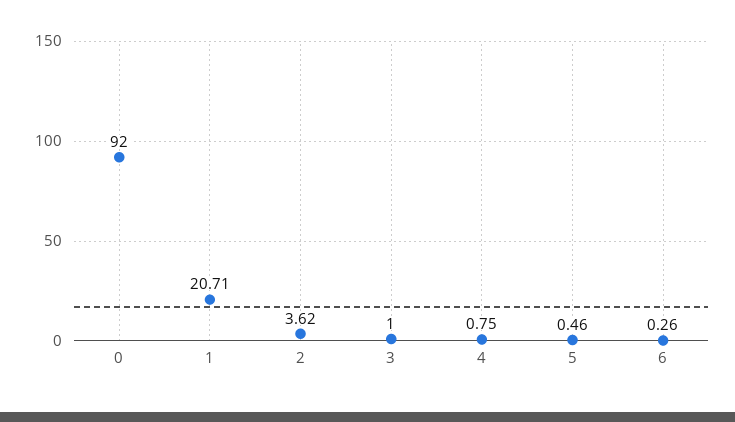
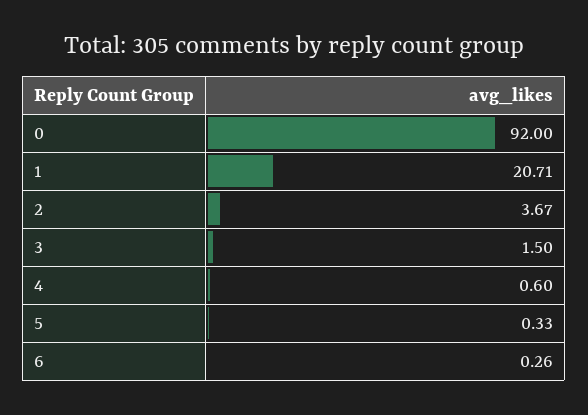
  {
    "0": 92,
    "1": 20.71,
-   "2": 3.62,
+   "2": 3.67,
-   "3": 1,
+   "3": 1.5,
-   "4": 0.75,
+   "4": 0.6,
-   "5": 0.46,
+   "5": 0.33,
    "6": 0.26
  }

